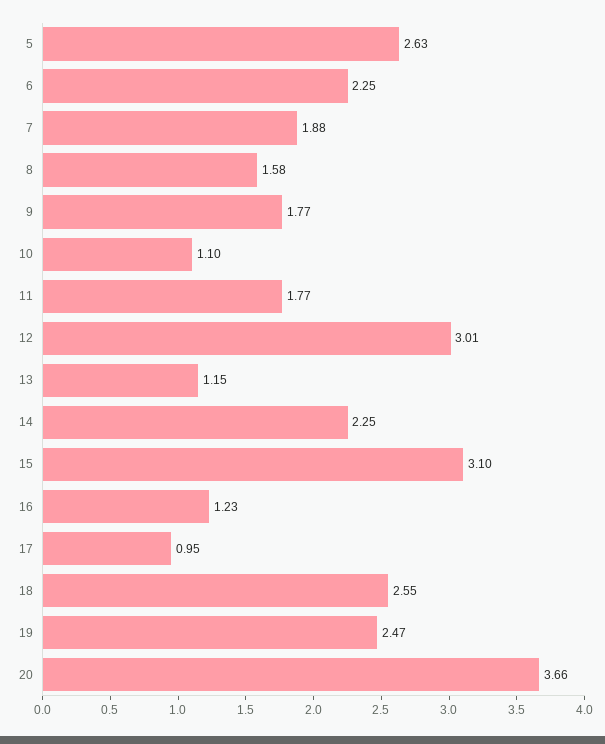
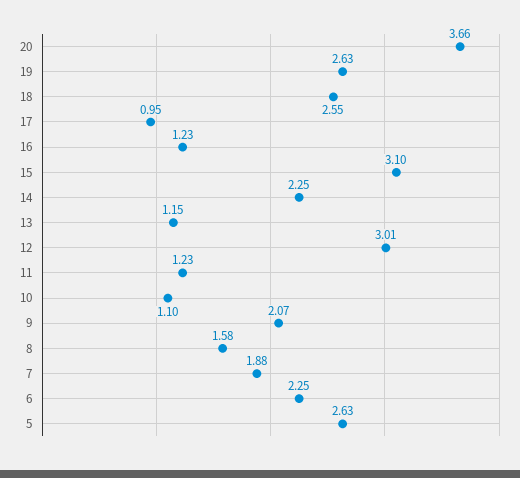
  {
    "5": 2.63,
    "6": 2.25,
    "7": 1.88,
    "8": 1.58,
-   "9": 1.77,
+   "9": 2.07,
    "10": 1.1,
-   "11": 1.77,
+   "11": 1.23,
    "12": 3.01,
    "13": 1.15,
    "14": 2.25,
    "15": 3.1,
    "16": 1.23,
    "17": 0.95,
    "18": 2.55,
-   "19": 2.47,
+   "19": 2.63,
    "20": 3.66
  }

